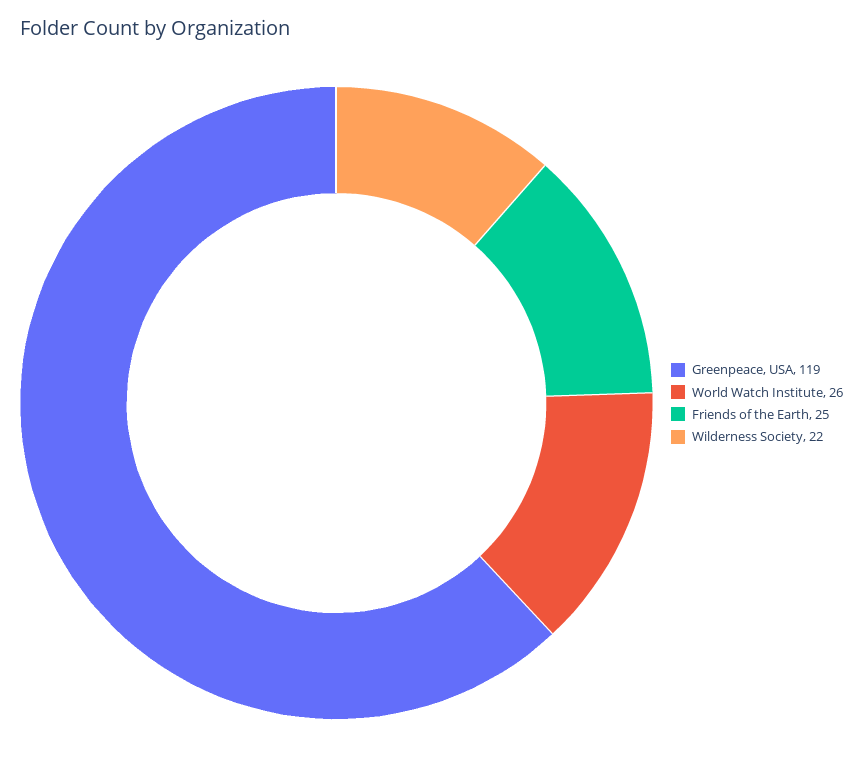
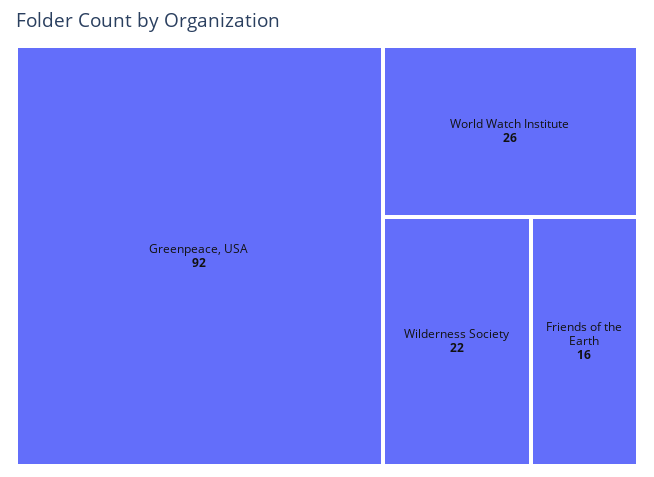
  {
-   "Greenpeace, USA": 119,
+   "Greenpeace, USA": 92,
    "World Watch Institute": 26,
-   "Friends of the Earth": 25,
+   "Friends of the Earth": 16,
    "Wilderness Society": 22
  }

